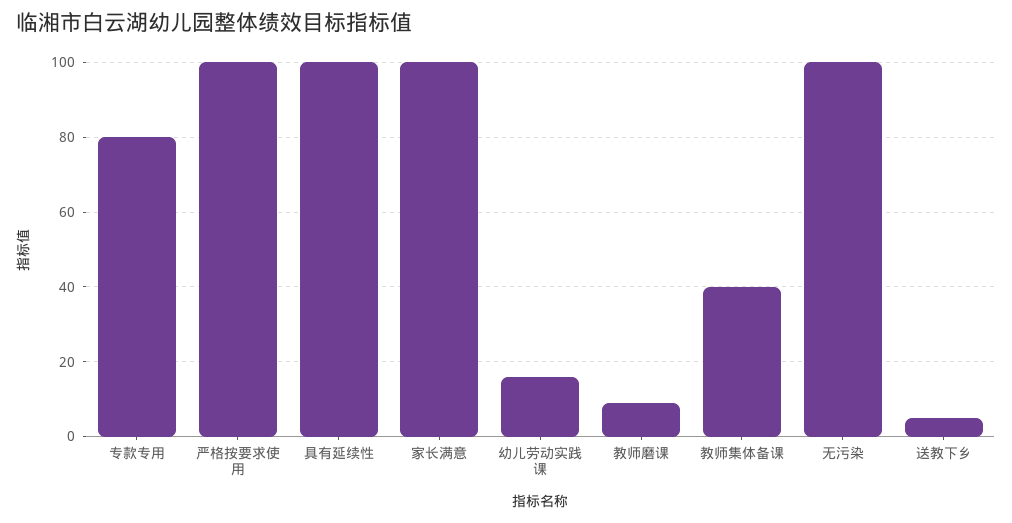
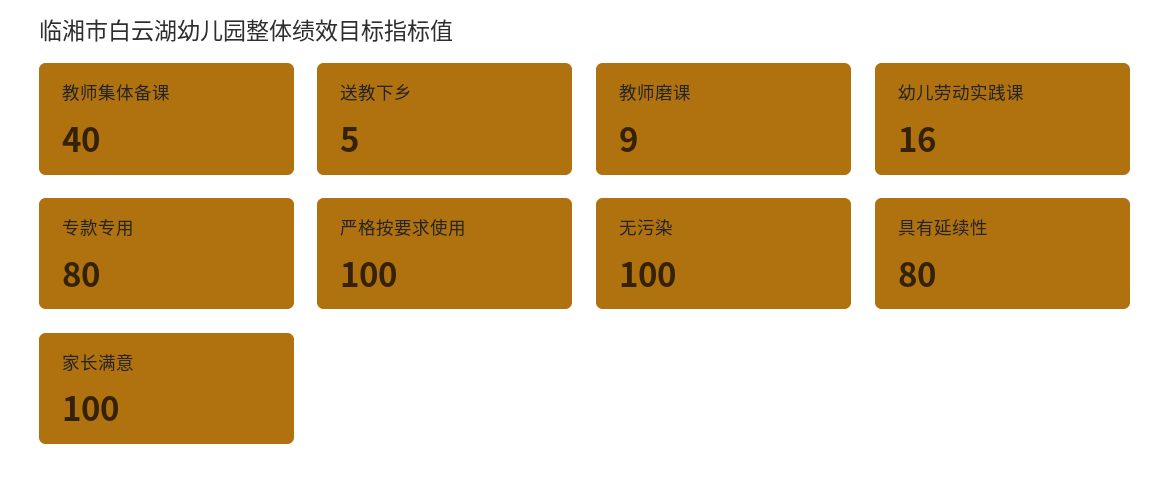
  {
    "专款专用": 80,
    "严格按要求使用": 100,
-   "具有延续性": 100,
+   "具有延续性": 80,
    "家长满意": 100,
    "幼儿劳动实践课": 16,
    "教师磨课": 9,
    "教师集体备课": 40,
    "无污染": 100,
    "送教下乡": 5
  }

